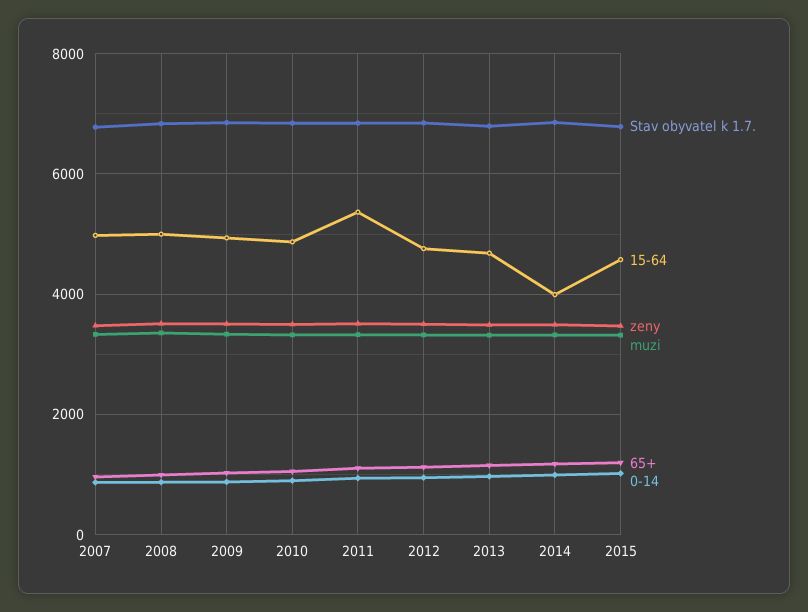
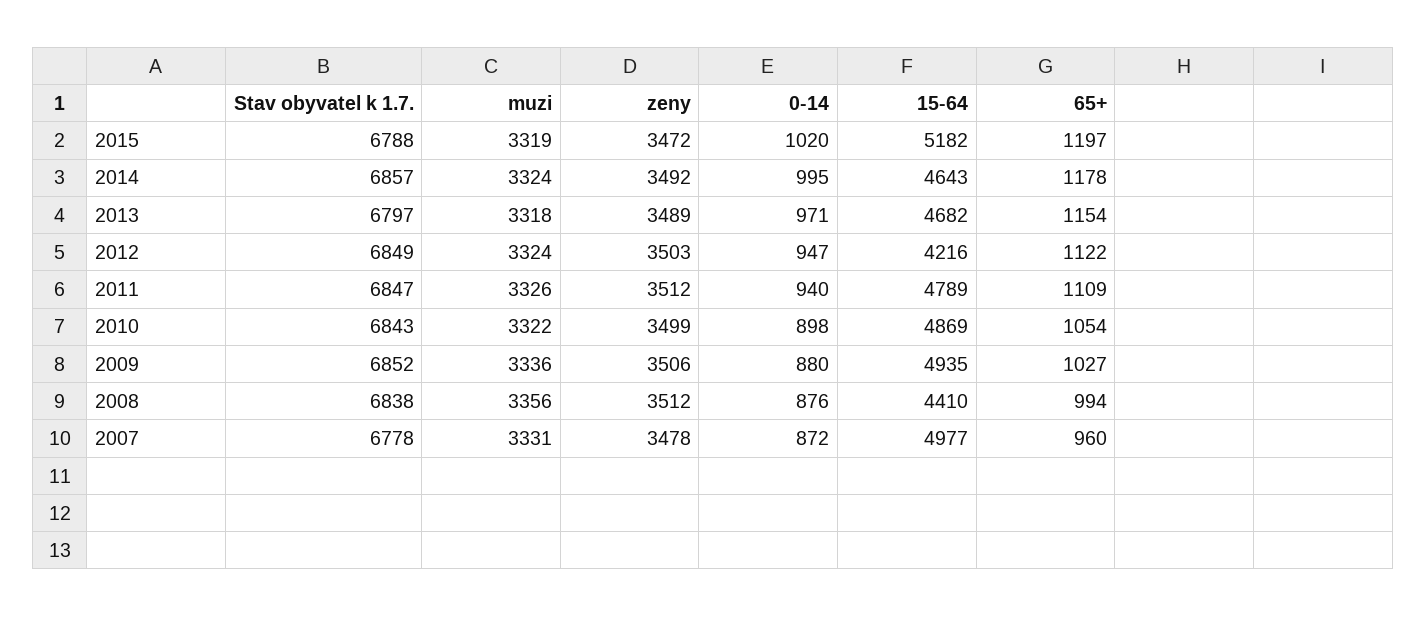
  {
    "Stav obyvatel k 1.7.": {
      "2007": 6778,
      "2008": 6838,
      "2009": 6852,
      "2010": 6843,
      "2011": 6847,
      "2012": 6849,
      "2013": 6797,
      "2014": 6857,
      "2015": 6788
    },
    "15-64": {
      "2007": 4977,
-     "2008": 5000,
+     "2008": 4410,
      "2009": 4935,
      "2010": 4869,
-     "2011": 5400,
+     "2011": 4789,
-     "2012": 4800,
+     "2012": 4216,
      "2013": 4682,
-     "2014": 4000,
+     "2014": 4643,
-     "2015": 4600
+     "2015": 5182
    },
    "zeny": {
      "2007": 3478,
      "2008": 3512,
      "2009": 3506,
      "2010": 3499,
      "2011": 3512,
      "2012": 3503,
      "2013": 3489,
      "2014": 3492,
      "2015": 3472
    },
    "muzi": {
      "2007": 3331,
      "2008": 3356,
      "2009": 3336,
      "2010": 3322,
      "2011": 3326,
      "2012": 3324,
      "2013": 3318,
      "2014": 3324,
      "2015": 3319
    },
    "65+": {
      "2007": 960,
      "2008": 994,
      "2009": 1027,
      "2010": 1054,
      "2011": 1109,
      "2012": 1122,
      "2013": 1154,
      "2014": 1178,
      "2015": 1197
    },
    "0-14": {
      "2007": 872,
      "2008": 876,
      "2009": 880,
      "2010": 898,
      "2011": 940,
      "2012": 947,
      "2013": 971,
      "2014": 995,
      "2015": 1020
    }
  }

